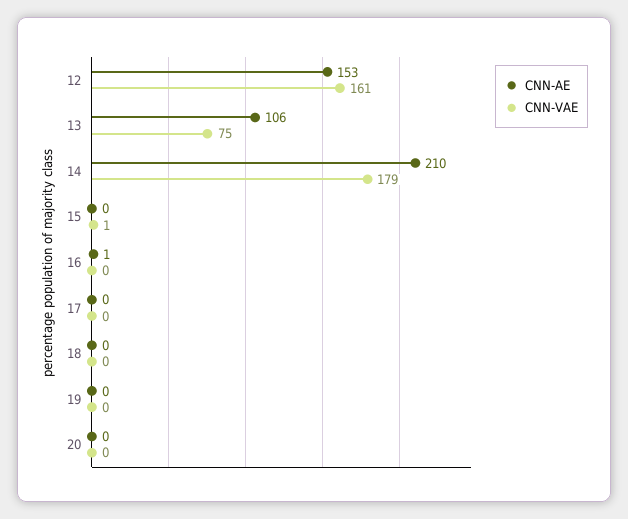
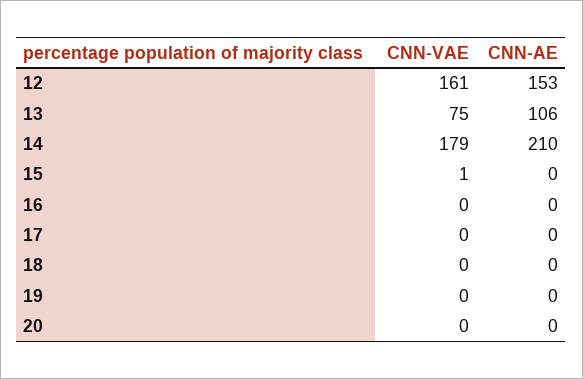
  {
    "CNN-AE": {
      "12": 153,
      "13": 106,
      "14": 210,
      "15": 0,
-     "16": 1,
+     "16": 0,
      "17": 0,
      "18": 0,
      "19": 0,
      "20": 0
    },
    "CNN-VAE": {
      "12": 161,
      "13": 75,
      "14": 179,
      "15": 1,
      "16": 0,
      "17": 0,
      "18": 0,
      "19": 0,
      "20": 0
    }
  }

